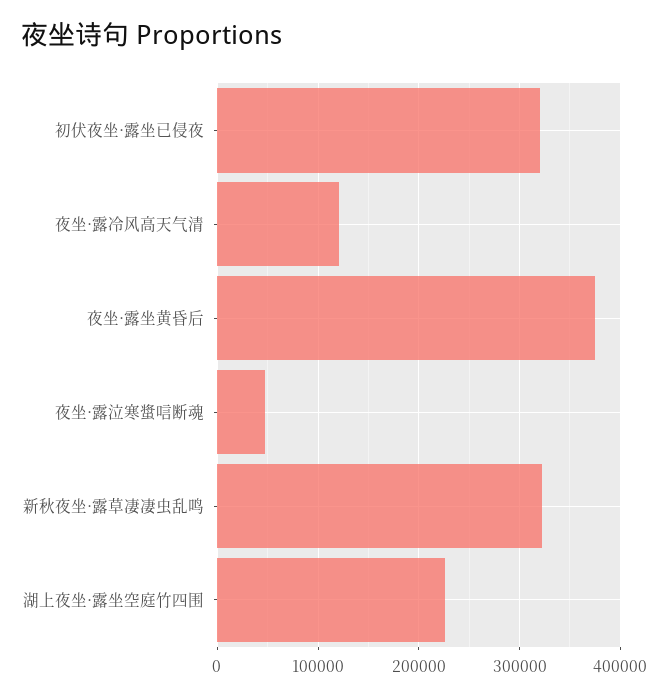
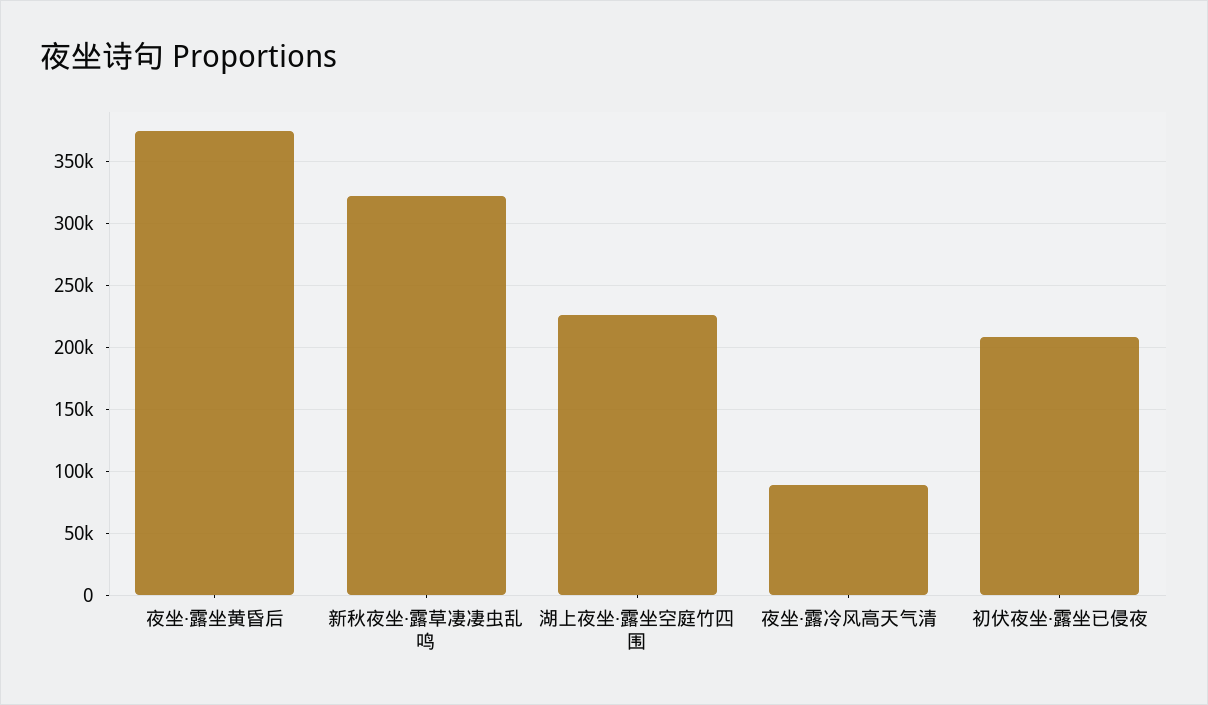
  {
-   "初伏夜坐·露坐已侵夜": 320000,
+   "初伏夜坐·露坐已侵夜": 210000,
-   "夜坐·露冷风高天气清": 120000,
+   "夜坐·露冷风高天气清": 90000,
    "夜坐·露坐黄昏后": 375000,
-   "夜坐·露泣寒螀唁断魂": 50000,
    "新秋夜坐·露草凄凄虫乱鸣": 320000,
    "湖上夜坐·露坐空庭竹四围": 225000
  }

